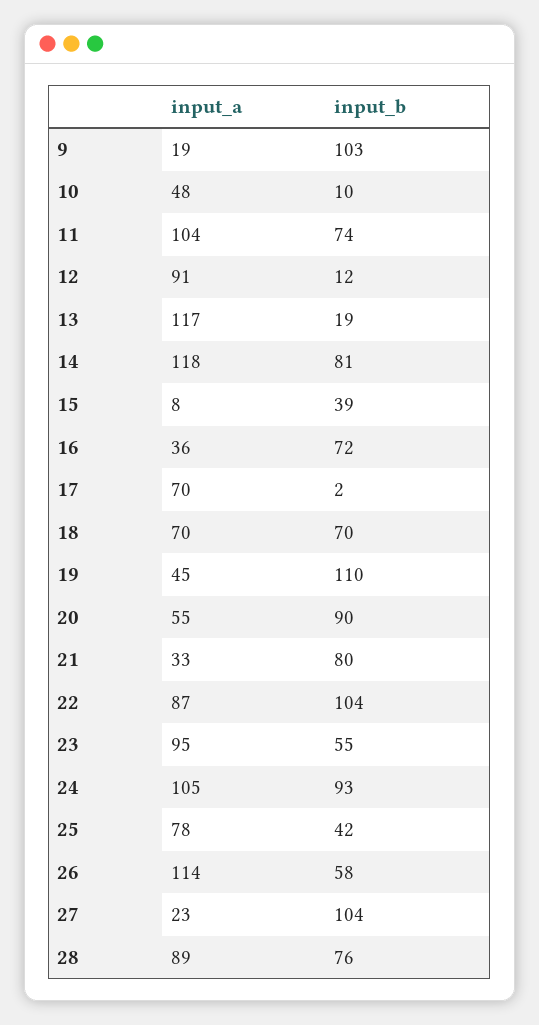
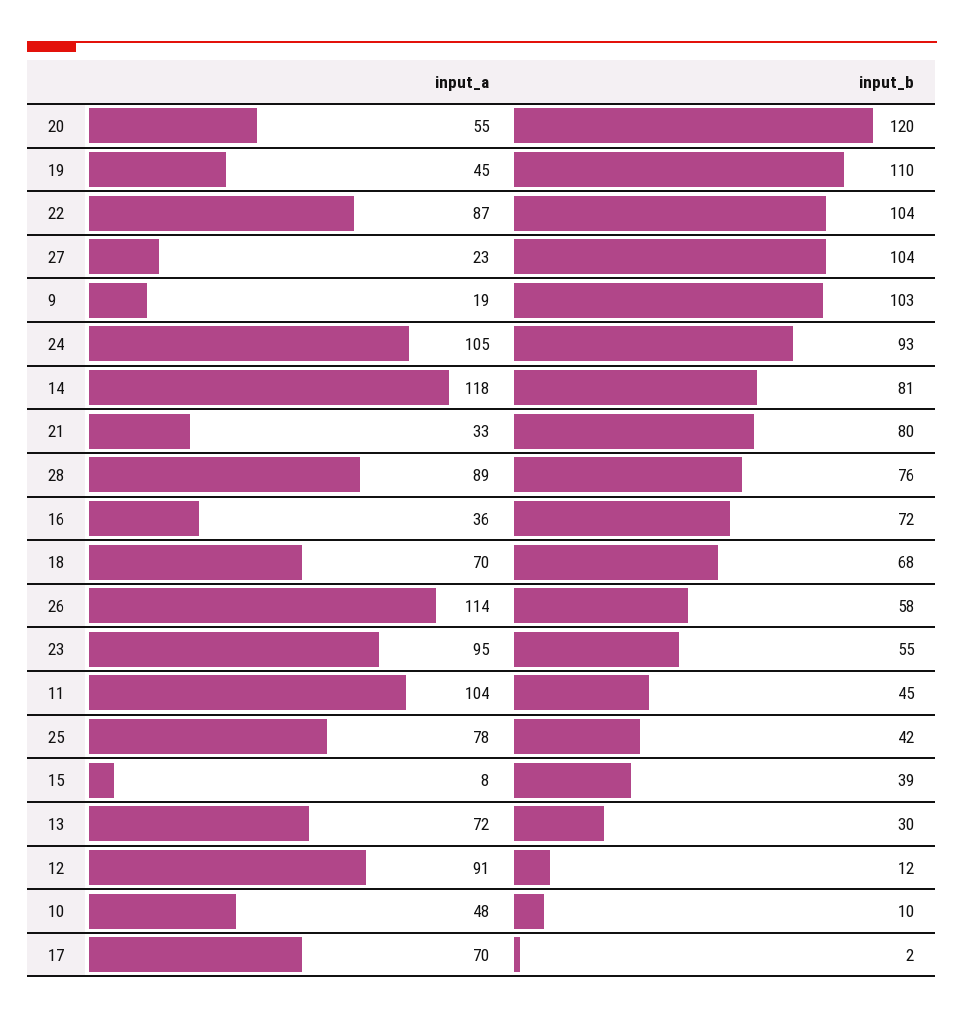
  {
    "input_a": {
      "9": 19,
      "10": 48,
      "11": 104,
      "12": 91,
-     "13": 117,
+     "13": 72,
      "14": 118,
      "15": 8,
      "16": 36,
      "17": 70,
      "18": 70,
      "19": 45,
      "20": 55,
      "21": 33,
      "22": 87,
      "23": 95,
      "24": 105,
      "25": 78,
      "26": 114,
      "27": 23,
      "28": 89
    },
    "input_b": {
      "9": 103,
      "10": 10,
-     "11": 74,
+     "11": 45,
      "12": 12,
-     "13": 19,
+     "13": 30,
      "14": 81,
      "15": 39,
      "16": 72,
      "17": 2,
-     "18": 70,
+     "18": 68,
      "19": 110,
-     "20": 90,
+     "20": 120,
      "21": 80,
      "22": 104,
      "23": 55,
      "24": 93,
      "25": 42,
      "26": 58,
      "27": 104,
      "28": 76
    }
  }

